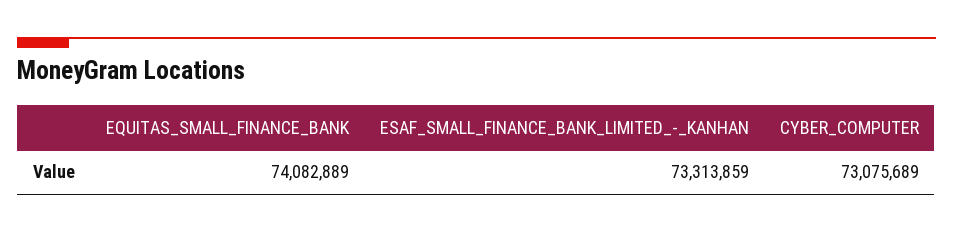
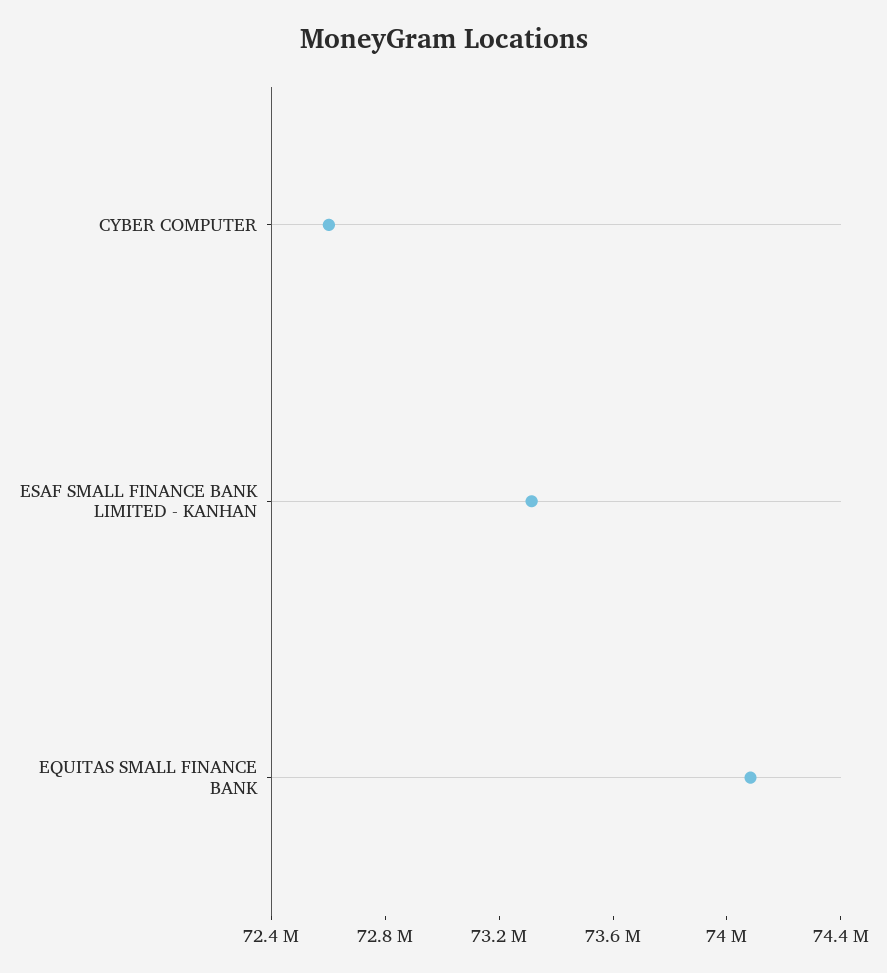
  {
    "EQUITAS_SMALL_FINANCE_BANK": 74082889,
    "ESAF_SMALL_FINANCE_BANK_LIMITED_-_KANHAN": 73313859,
-   "CYBER_COMPUTER": 73075689
+   "CYBER_COMPUTER": 72600000
  }

